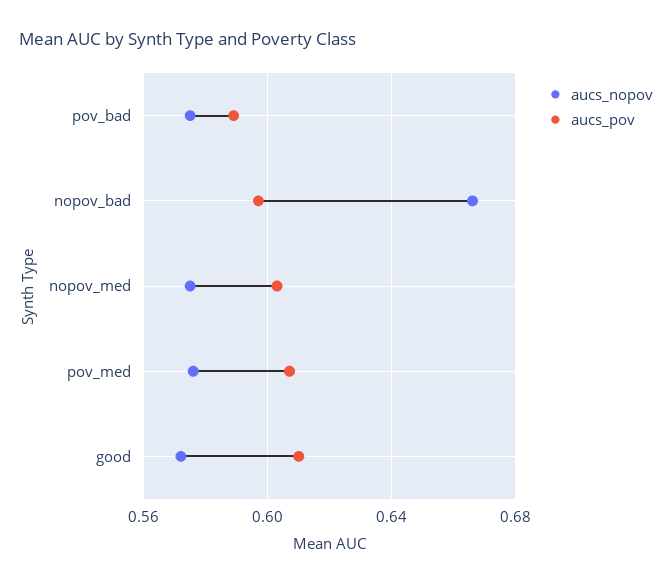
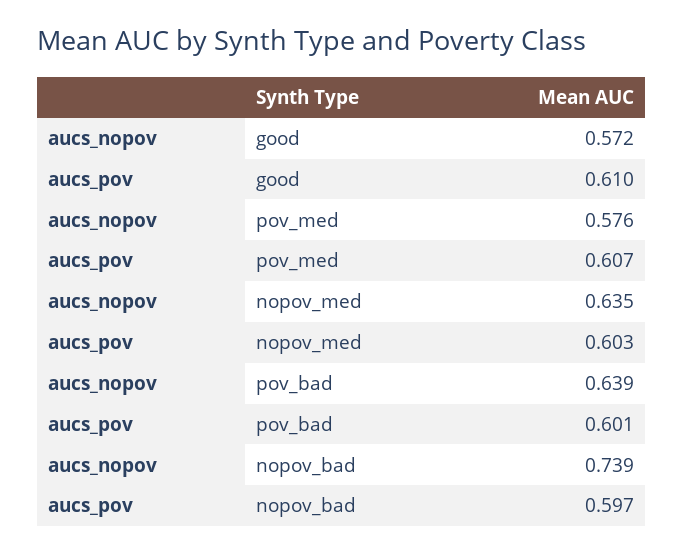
  {
    "aucs_nopov": {
-     "pov_bad": 0.575,
+     "pov_bad": 0.639,
-     "nopov_bad": 0.665,
+     "nopov_bad": 0.739,
-     "nopov_med": 0.575,
+     "nopov_med": 0.635,
      "pov_med": 0.576,
      "good": 0.572
    },
    "aucs_pov": {
-     "pov_bad": 0.59,
+     "pov_bad": 0.601,
      "nopov_bad": 0.597,
      "nopov_med": 0.603,
      "pov_med": 0.607,
      "good": 0.61
    }
  }

